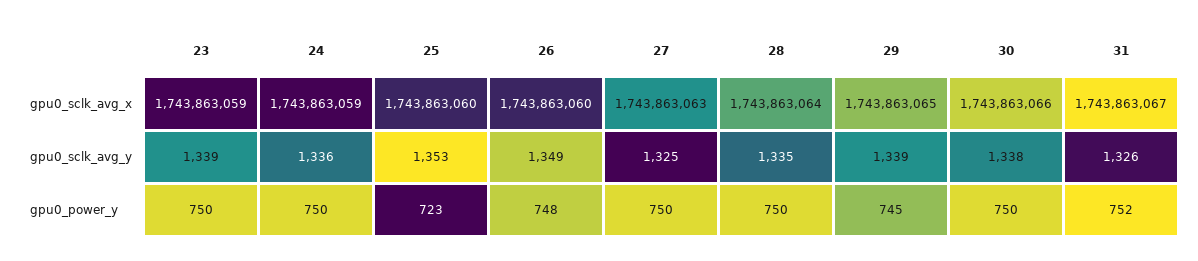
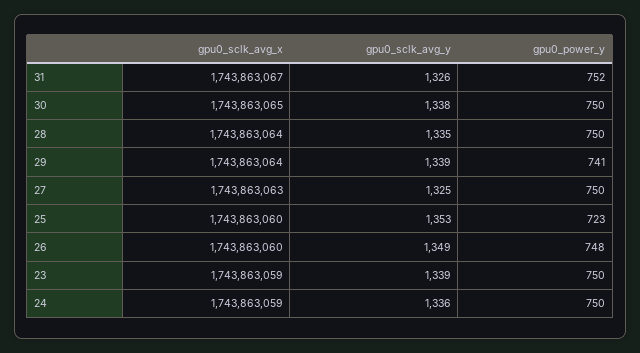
  {
    "23": {
      "gpu0_sclk_avg_x": 1743863059,
      "gpu0_sclk_avg_y": 1339,
      "gpu0_power_y": 750
    },
    "24": {
      "gpu0_sclk_avg_x": 1743863059,
      "gpu0_sclk_avg_y": 1336,
      "gpu0_power_y": 750
    },
    "25": {
      "gpu0_sclk_avg_x": 1743863060,
      "gpu0_sclk_avg_y": 1353,
      "gpu0_power_y": 723
    },
    "26": {
      "gpu0_sclk_avg_x": 1743863060,
      "gpu0_sclk_avg_y": 1349,
      "gpu0_power_y": 748
    },
    "27": {
      "gpu0_sclk_avg_x": 1743863063,
      "gpu0_sclk_avg_y": 1325,
      "gpu0_power_y": 750
    },
    "28": {
      "gpu0_sclk_avg_x": 1743863064,
      "gpu0_sclk_avg_y": 1335,
      "gpu0_power_y": 750
    },
    "29": {
-     "gpu0_sclk_avg_x": 1743863065,
+     "gpu0_sclk_avg_x": 1743863064,
      "gpu0_sclk_avg_y": 1339,
-     "gpu0_power_y": 745
+     "gpu0_power_y": 741
    },
    "30": {
-     "gpu0_sclk_avg_x": 1743863066,
+     "gpu0_sclk_avg_x": 1743863065,
      "gpu0_sclk_avg_y": 1338,
      "gpu0_power_y": 750
    },
    "31": {
      "gpu0_sclk_avg_x": 1743863067,
      "gpu0_sclk_avg_y": 1326,
      "gpu0_power_y": 752
    }
  }

